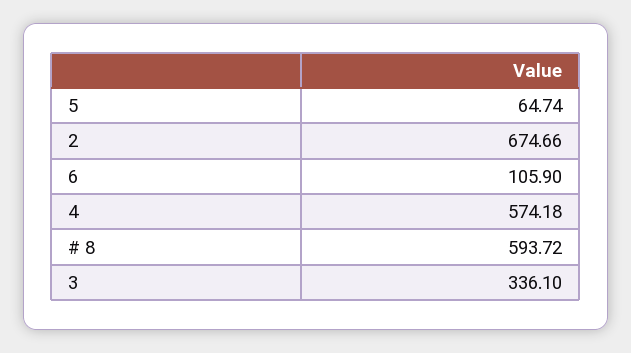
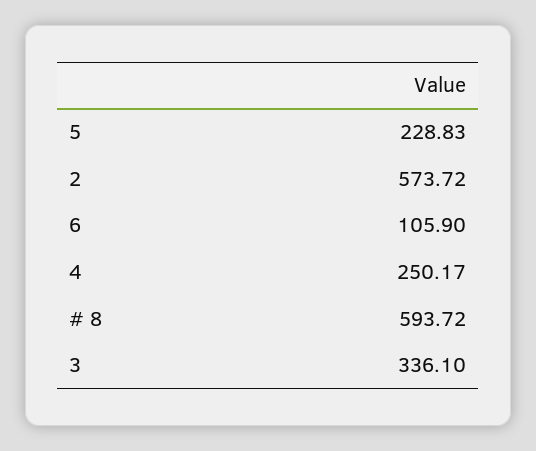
  {
-   "5": 64.74,
+   "5": 228.83,
-   "2": 674.66,
+   "2": 573.72,
    "6": 105.9,
-   "4": 574.18,
+   "4": 250.17,
    "# 8": 593.72,
    "3": 336.1
  }

